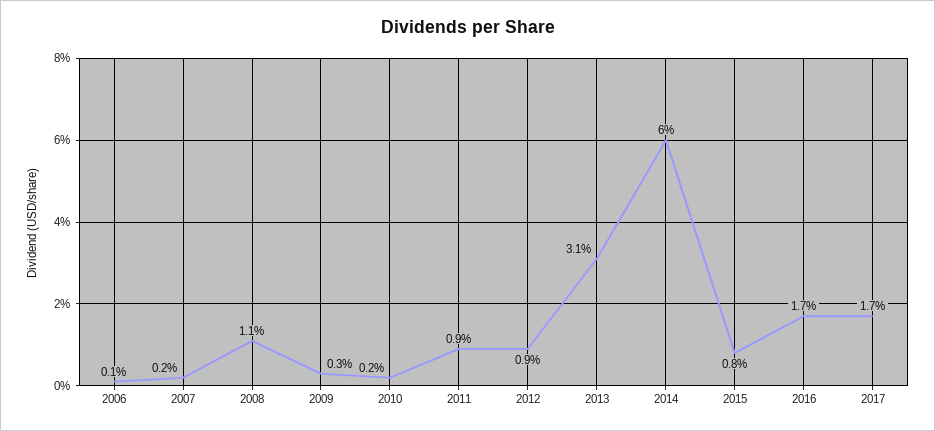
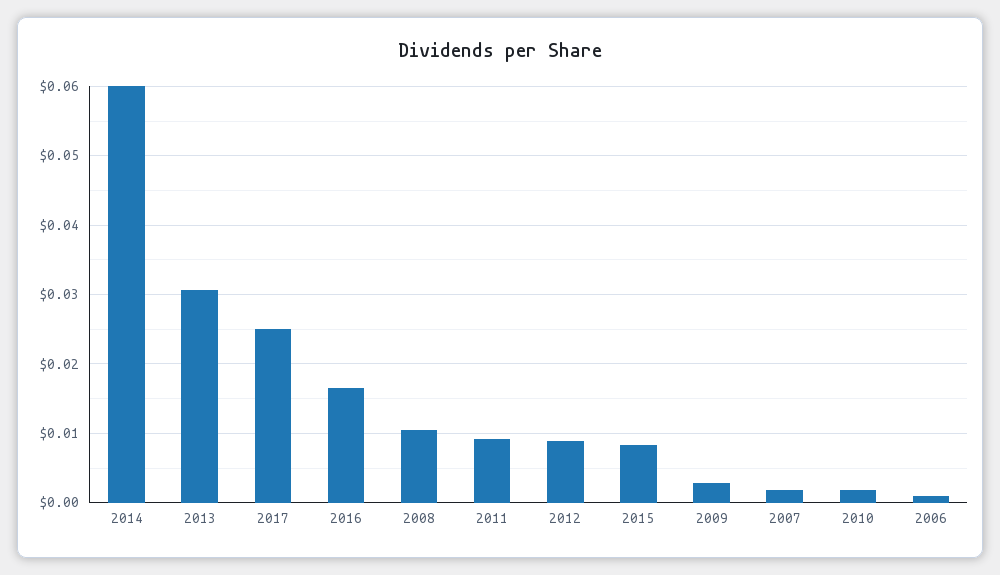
  {
    "2006": 0.001,
    "2007": 0.002,
    "2008": 0.011,
    "2009": 0.003,
    "2010": 0.002,
    "2011": 0.009,
    "2012": 0.009,
    "2013": 0.031,
    "2014": 0.06,
    "2015": 0.008,
    "2016": 0.017,
-   "2017": 0.017
+   "2017": 0.025
  }

